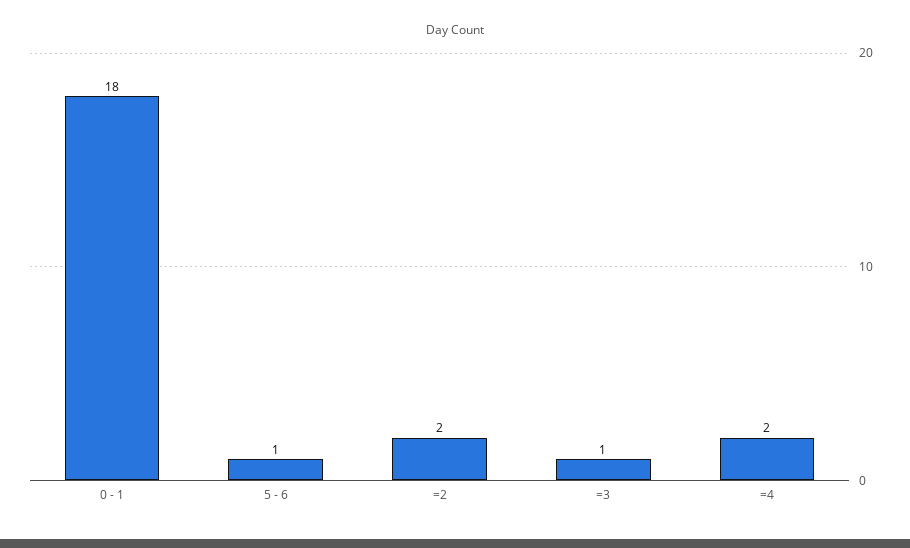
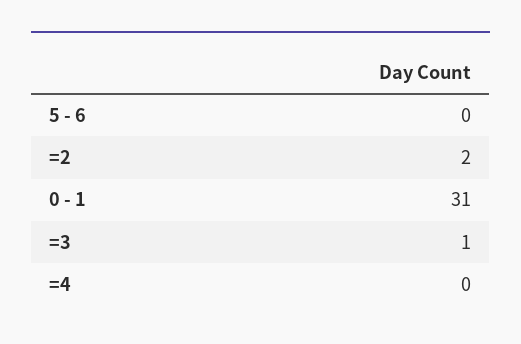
  {
-   "0 - 1": 18,
+   "0 - 1": 31,
-   "5 - 6": 1,
+   "5 - 6": 0,
    "=2": 2,
    "=3": 1,
-   "=4": 2
+   "=4": 0
  }

